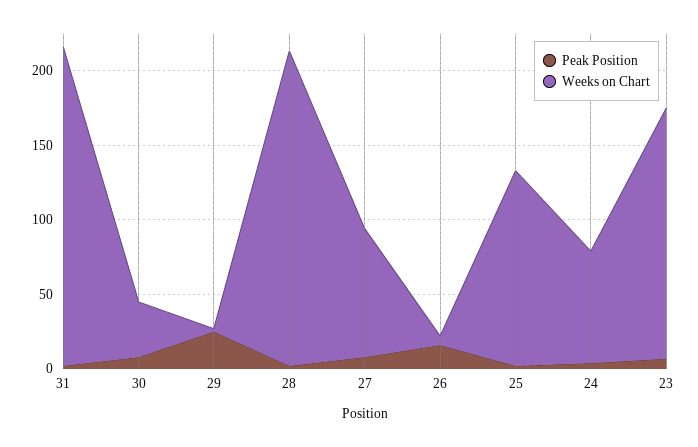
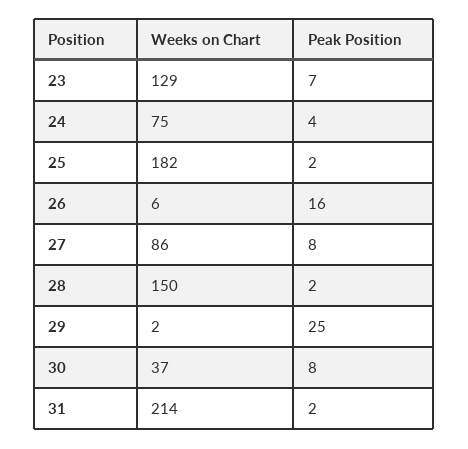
  {
    "Peak Position": {
      "31": 2,
      "30": 8,
      "29": 25,
      "28": 2,
      "27": 8,
      "26": 16,
      "25": 2,
      "24": 4,
      "23": 7
    },
    "Weeks on Chart": {
      "31": 214,
      "30": 37,
      "29": 2,
-     "28": 210,
+     "28": 150,
      "27": 86,
      "26": 6,
-     "25": 130,
+     "25": 182,
      "24": 75,
-     "23": 170
+     "23": 129
    }
  }

